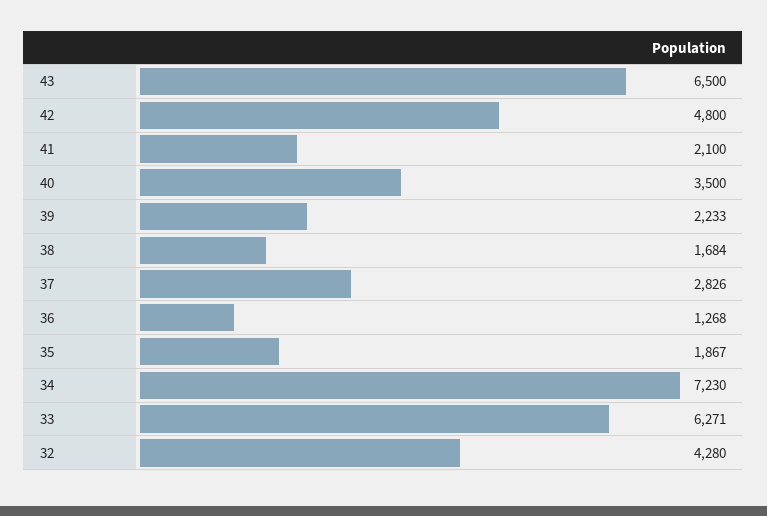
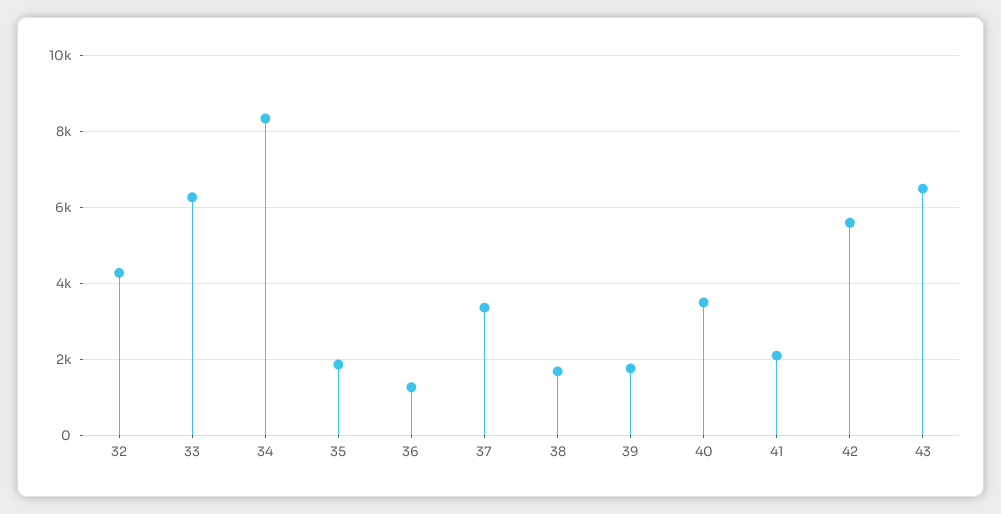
  {
    "43": 6500,
-   "42": 4800,
+   "42": 5600,
    "41": 2100,
    "40": 3500,
-   "39": 2233,
+   "39": 1800,
    "38": 1684,
-   "37": 2826,
+   "37": 3400,
    "36": 1268,
    "35": 1867,
-   "34": 7230,
+   "34": 8400,
    "33": 6271,
    "32": 4280
  }

